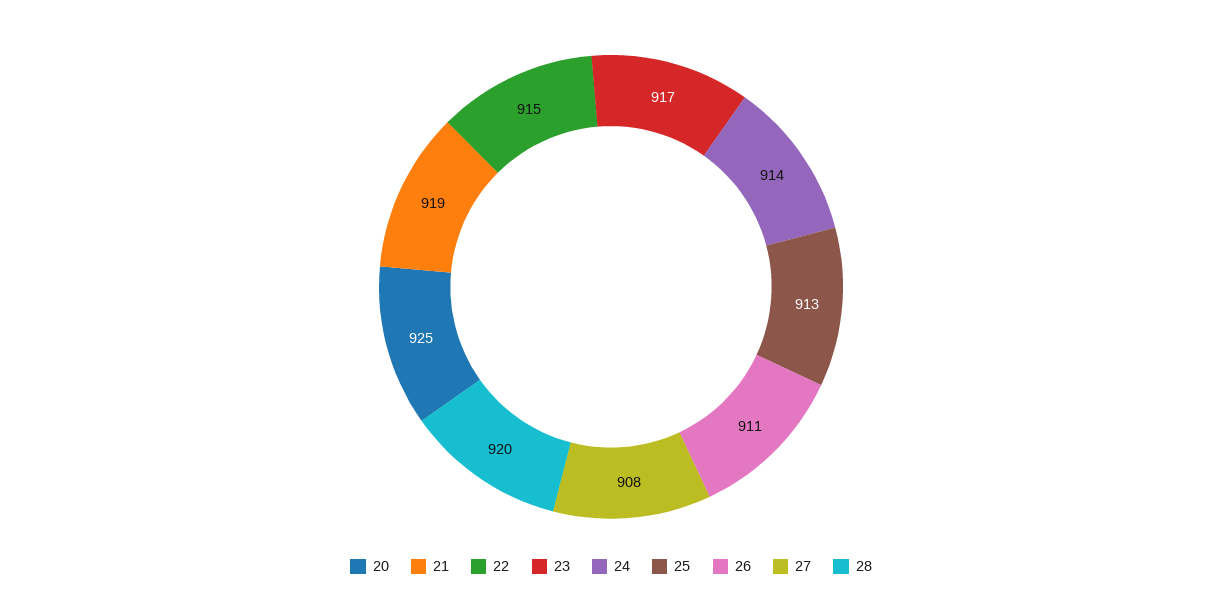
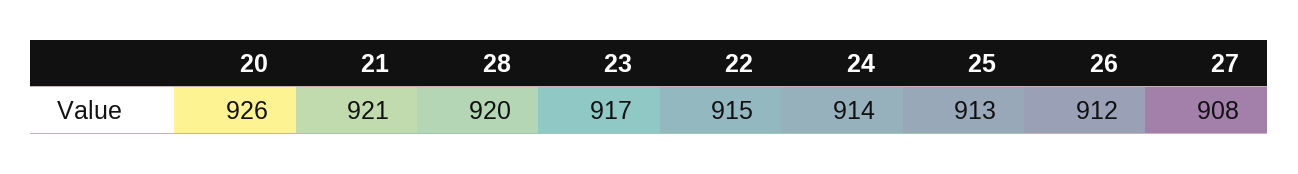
  {
-   "20": 925,
+   "20": 926,
-   "21": 919,
+   "21": 921,
    "22": 915,
    "23": 917,
    "24": 914,
    "25": 913,
-   "26": 911,
+   "26": 912,
    "27": 908,
    "28": 920
  }

